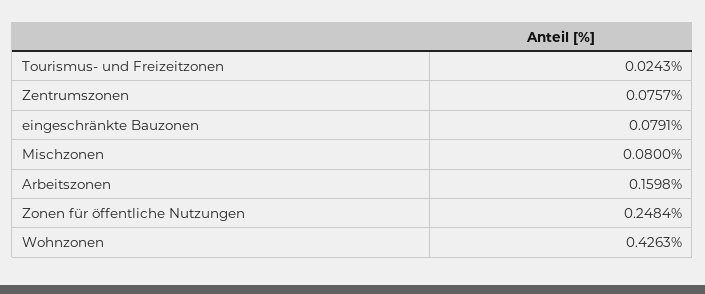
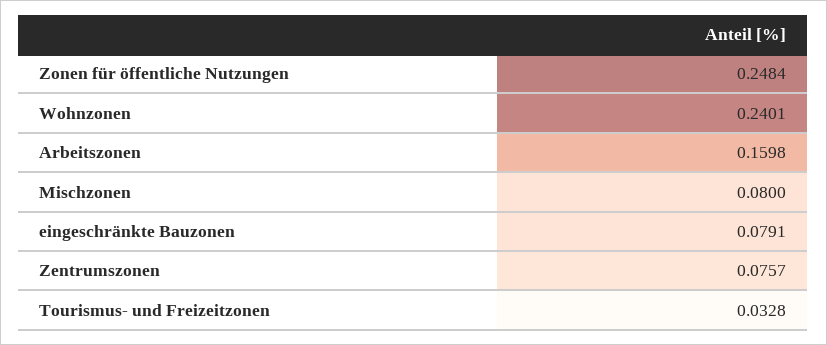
  {
-   "Tourismus- und Freizeitzonen": 0.0243,
+   "Tourismus- und Freizeitzonen": 0.0328,
    "Zentrumszonen": 0.0757,
    "eingeschränkte Bauzonen": 0.0791,
    "Mischzonen": 0.08,
    "Arbeitszonen": 0.1598,
    "Zonen für öffentliche Nutzungen": 0.2484,
-   "Wohnzonen": 0.4263
+   "Wohnzonen": 0.2401
  }

